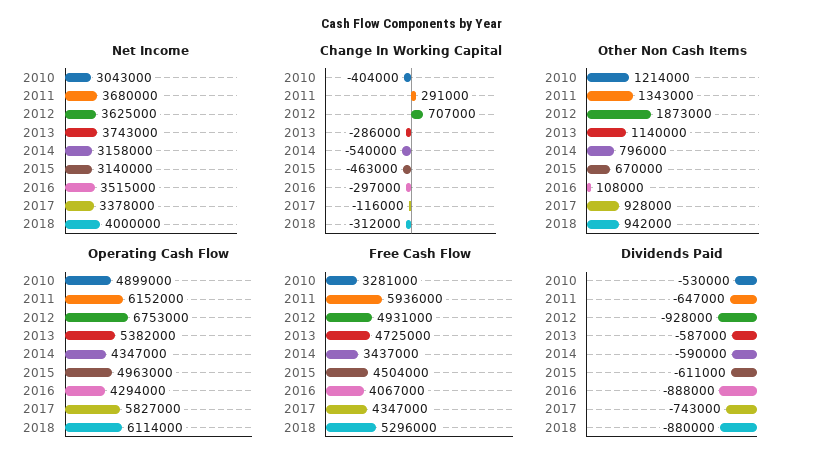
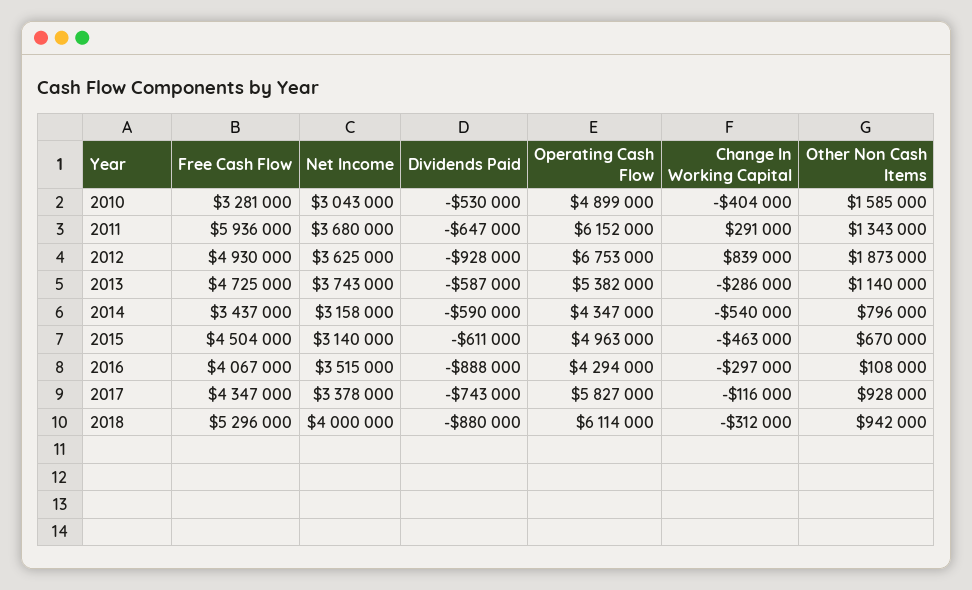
  {
    "Net Income": {
      "2010": 3043000,
      "2011": 3680000,
      "2012": 3625000,
      "2013": 3743000,
      "2014": 3158000,
      "2015": 3140000,
      "2016": 3515000,
      "2017": 3378000,
      "2018": 4000000
    },
    "Change In Working Capital": {
      "2010": -404000,
      "2011": 291000,
-     "2012": 707000,
+     "2012": 839000,
      "2013": -286000,
      "2014": -540000,
      "2015": -463000,
      "2016": -297000,
      "2017": -116000,
      "2018": -312000
    },
    "Other Non Cash Items": {
-     "2010": 1214000,
+     "2010": 1585000,
      "2011": 1343000,
      "2012": 1873000,
      "2013": 1140000,
      "2014": 796000,
      "2015": 670000,
      "2016": 108000,
      "2017": 928000,
      "2018": 942000
    },
    "Operating Cash Flow": {
      "2010": 4899000,
      "2011": 6152000,
      "2012": 6753000,
      "2013": 5382000,
      "2014": 4347000,
      "2015": 4963000,
      "2016": 4294000,
      "2017": 5827000,
      "2018": 6114000
    },
    "Free Cash Flow": {
      "2010": 3281000,
      "2011": 5936000,
-     "2012": 4931000,
+     "2012": 4930000,
      "2013": 4725000,
      "2014": 3437000,
      "2015": 4504000,
      "2016": 4067000,
      "2017": 4347000,
      "2018": 5296000
    },
    "Dividends Paid": {
      "2010": -530000,
      "2011": -647000,
      "2012": -928000,
      "2013": -587000,
      "2014": -590000,
      "2015": -611000,
      "2016": -888000,
      "2017": -743000,
      "2018": -880000
    }
  }

